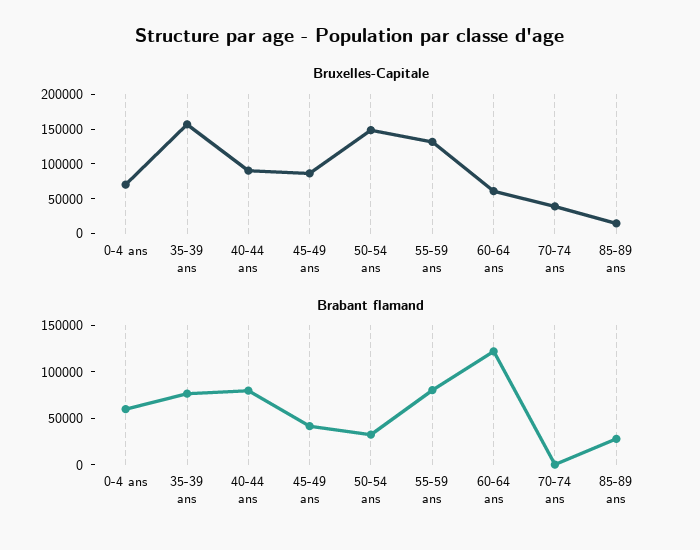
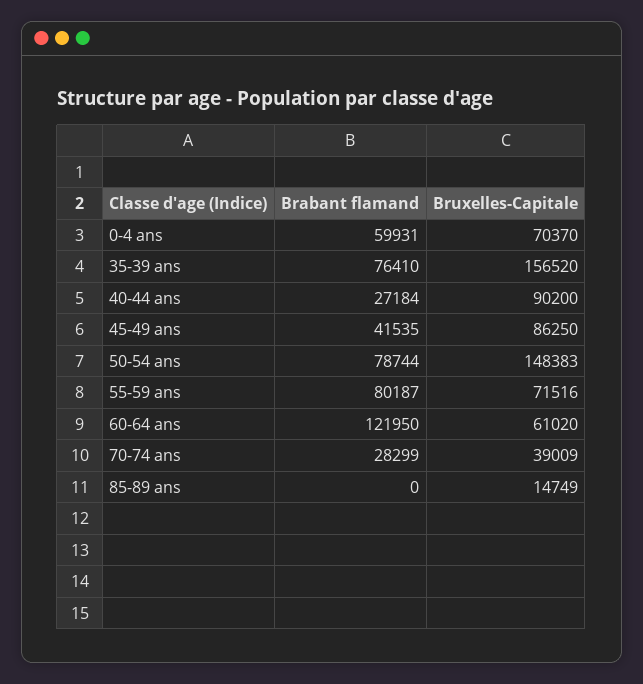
  {
    "Bruxelles-Capitale": {
      "0-4 ans": 70370,
      "35-39 ans": 156520,
      "40-44 ans": 90200,
      "45-49 ans": 86250,
      "50-54 ans": 148383,
-     "55-59 ans": 125000,
+     "55-59 ans": 71516,
      "60-64 ans": 61020,
      "70-74 ans": 39009,
      "85-89 ans": 14749
    },
    "Brabant flamand": {
      "0-4 ans": 59931,
      "35-39 ans": 76410,
-     "40-44 ans": 80000,
+     "40-44 ans": 27184,
      "45-49 ans": 41535,
-     "50-54 ans": 30000,
+     "50-54 ans": 78744,
      "55-59 ans": 80187,
      "60-64 ans": 121950,
-     "70-74 ans": 0,
+     "70-74 ans": 28299,
-     "85-89 ans": 30000
+     "85-89 ans": 0
    }
  }

